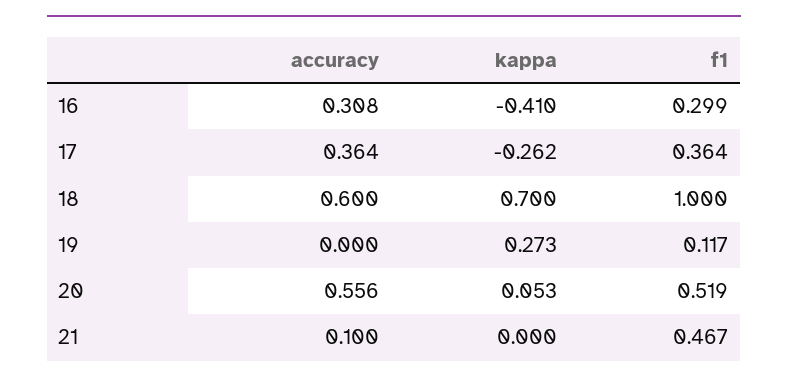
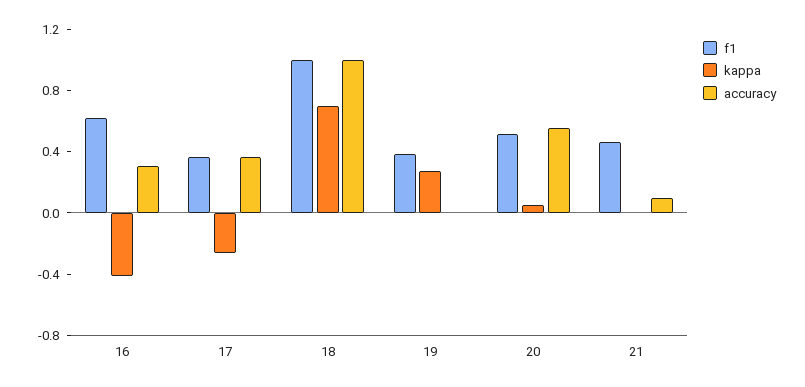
  {
    "accuracy": {
      "16": 0.308,
      "17": 0.364,
-     "18": 0.6,
+     "18": 1,
      "19": 0,
      "20": 0.556,
      "21": 0.1
    },
    "kappa": {
      "16": -0.41,
      "17": -0.262,
      "18": 0.7,
      "19": 0.273,
      "20": 0.053,
      "21": 0
    },
    "f1": {
-     "16": 0.299,
+     "16": 0.6,
      "17": 0.364,
      "18": 1,
-     "19": 0.117,
+     "19": 0.4,
      "20": 0.519,
      "21": 0.467
    }
  }

